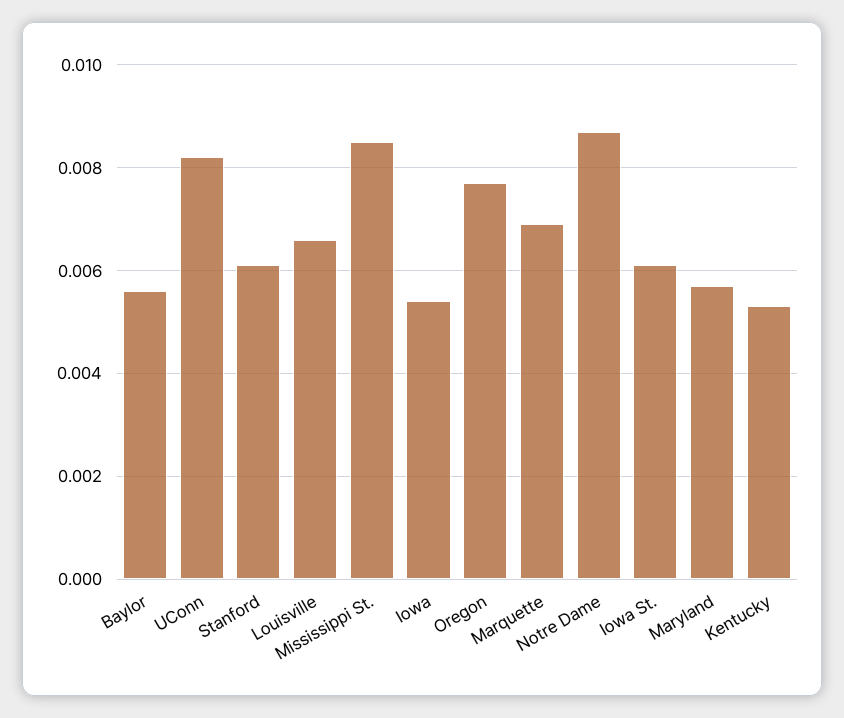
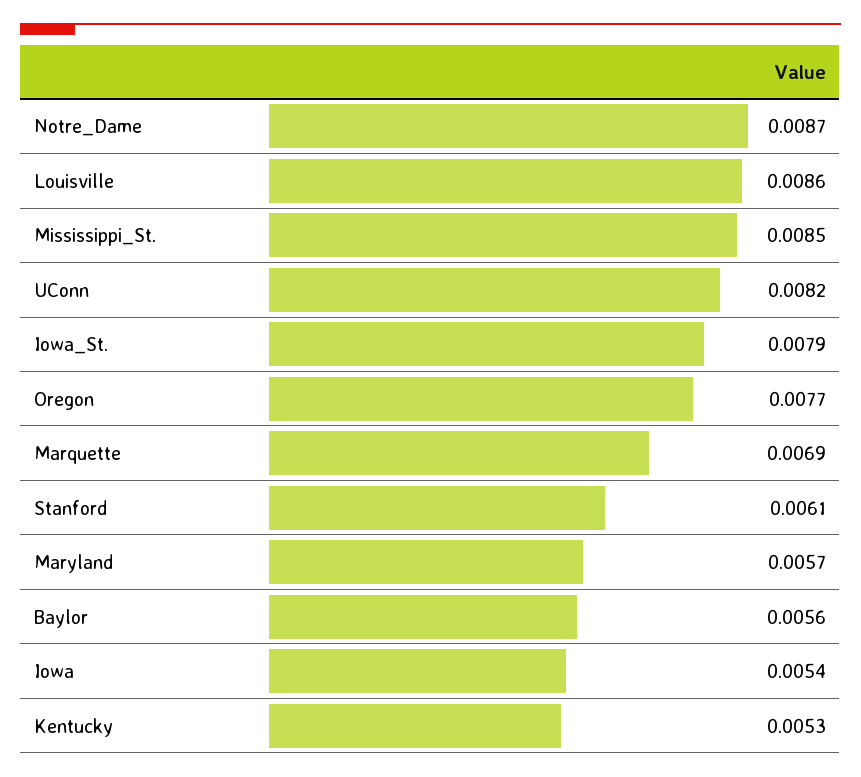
  {
    "Baylor": 0.0056,
    "UConn": 0.0082,
    "Stanford": 0.0061,
-   "Louisville": 0.0065,
+   "Louisville": 0.0086,
    "Mississippi St.": 0.0085,
    "Iowa": 0.0054,
    "Oregon": 0.0077,
    "Marquette": 0.0069,
    "Notre Dame": 0.0087,
-   "Iowa St.": 0.006,
+   "Iowa St.": 0.0079,
    "Maryland": 0.0057,
    "Kentucky": 0.0053
  }

